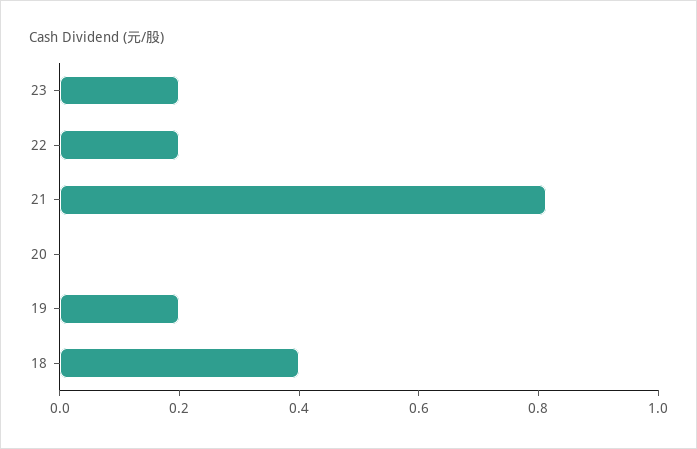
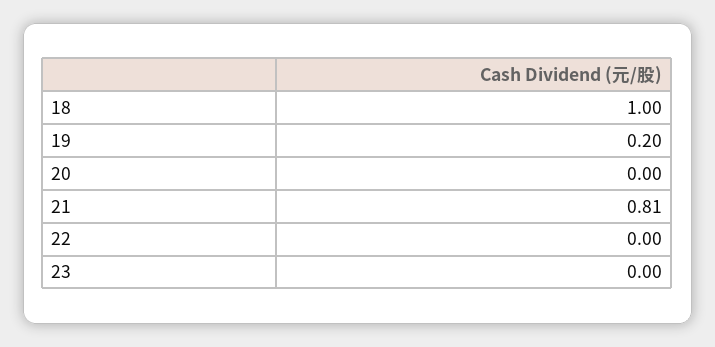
  {
-   "23": 0.2,
+   "23": 0,
-   "22": 0.2,
+   "22": 0,
    "21": 0.81,
    "20": 0,
    "19": 0.2,
-   "18": 0.4
+   "18": 1
  }

